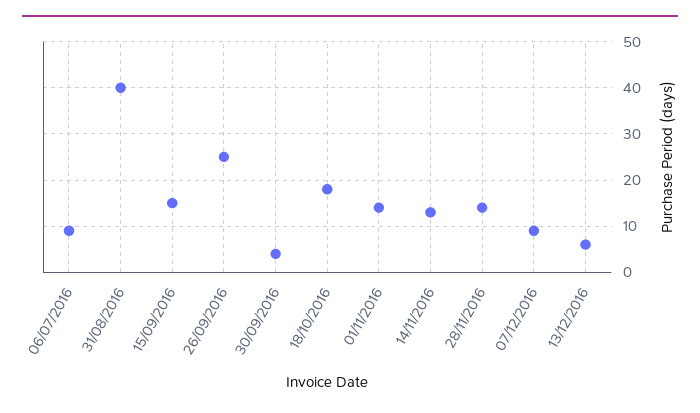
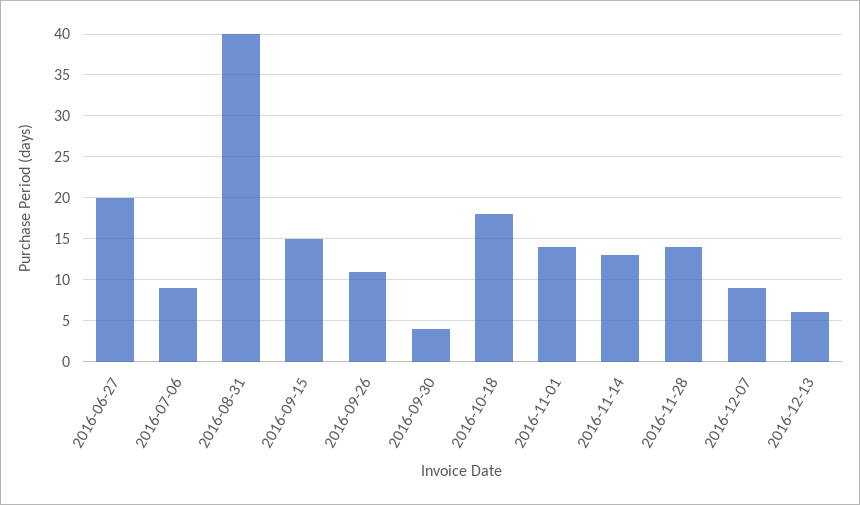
  {
    "06/07/2016": 9,
    "31/08/2016": 40,
    "15/09/2016": 15,
-   "26/09/2016": 25,
+   "26/09/2016": 11,
    "30/09/2016": 4,
    "18/10/2016": 18,
    "01/11/2016": 14,
    "14/11/2016": 13,
    "28/11/2016": 14,
    "07/12/2016": 9,
-   "13/12/2016": 6
+   "13/12/2016": 6,
+   "2016-06-27": 20
  }

